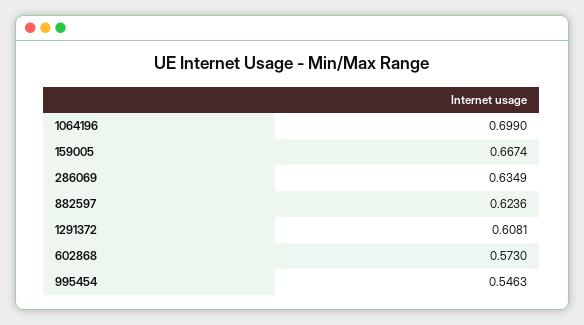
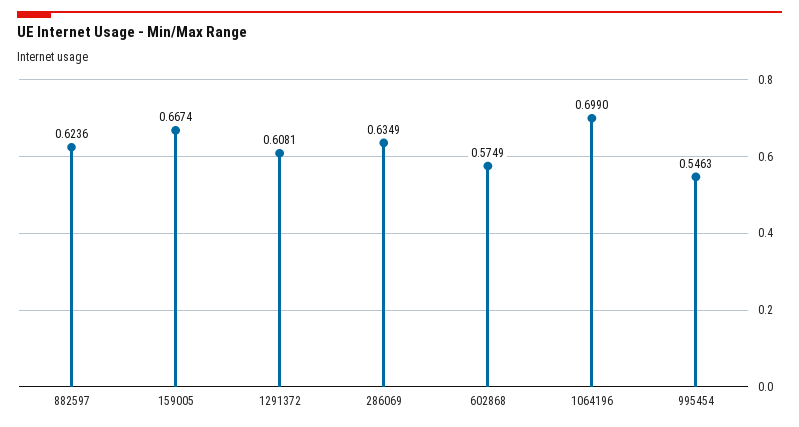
  {
    "1064196": 0.699,
    "159005": 0.6674,
    "286069": 0.6349,
    "882597": 0.6236,
    "1291372": 0.6081,
-   "602868": 0.573,
+   "602868": 0.5749,
    "995454": 0.5463
  }

